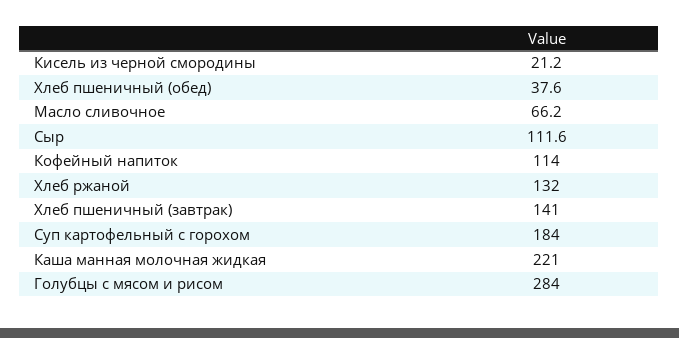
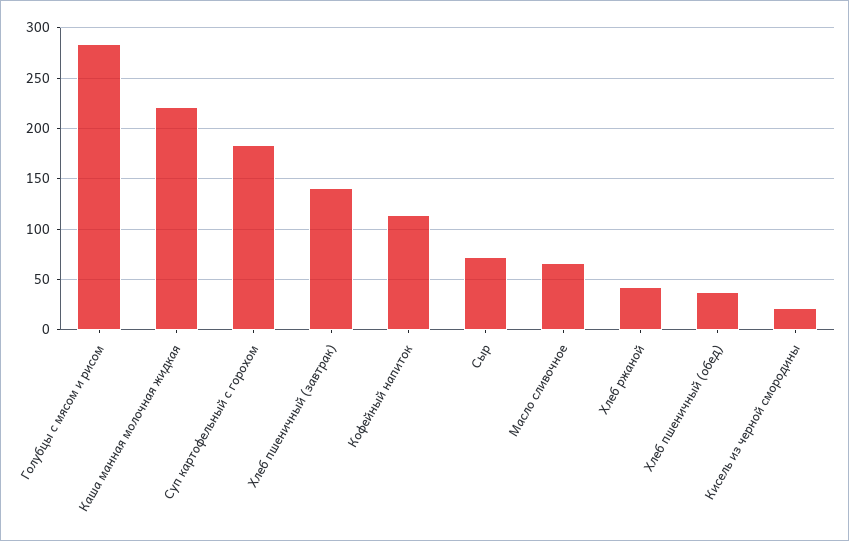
  {
    "Кисель из черной смородины": 21.2,
    "Хлеб пшеничный (обед)": 37.6,
    "Масло сливочное": 66.2,
-   "Сыр": 111.6,
+   "Сыр": 70,
    "Кофейный напиток": 114,
-   "Хлеб ржаной": 132,
+   "Хлеб ржаной": 40,
    "Хлеб пшеничный (завтрак)": 141,
    "Суп картофельный с горохом": 184,
    "Каша манная молочная жидкая": 221,
    "Голубцы с мясом и рисом": 284
  }

